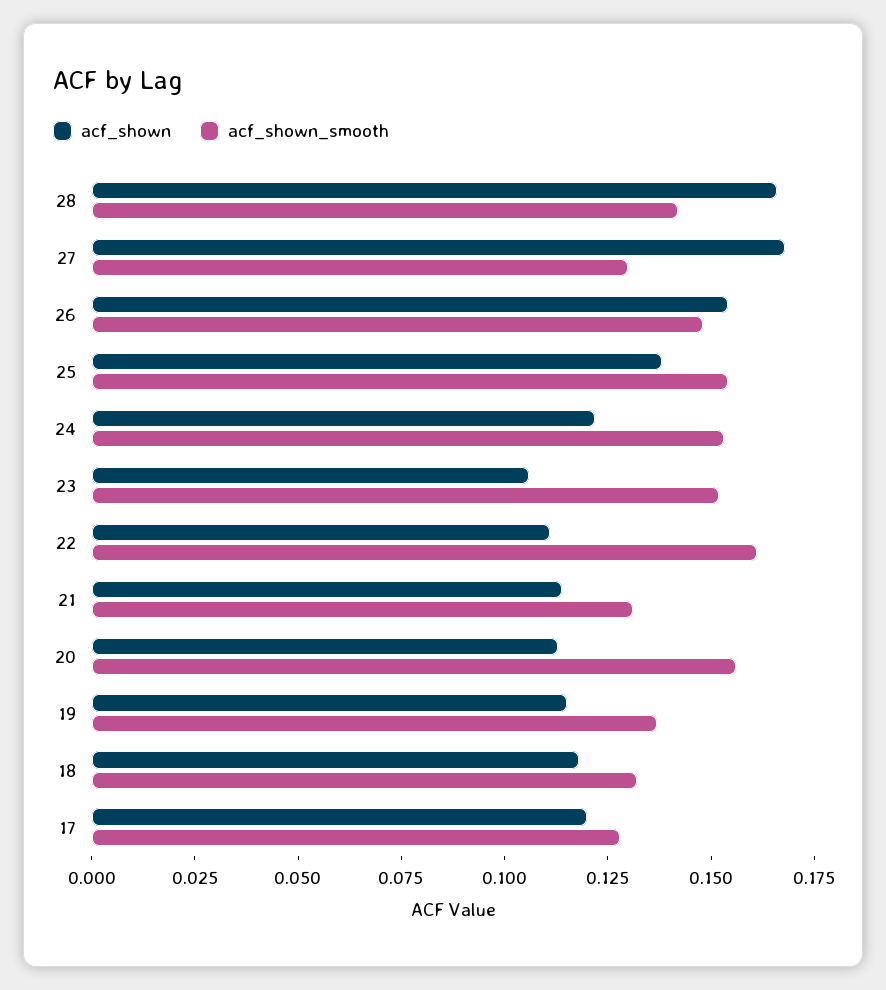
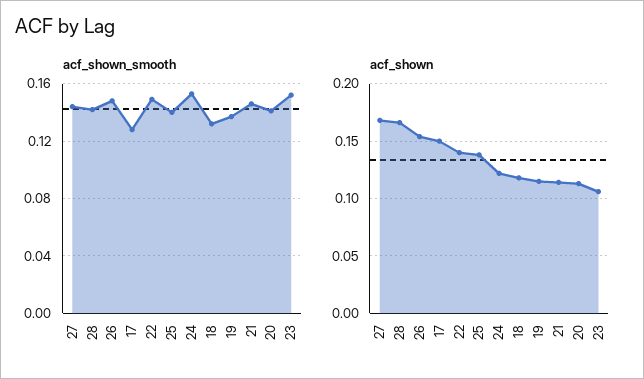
  {
    "acf_shown": {
      "28": 0.165,
      "27": 0.17,
      "26": 0.155,
      "25": 0.14,
      "24": 0.12,
      "23": 0.105,
-     "22": 0.11,
+     "22": 0.14,
      "21": 0.115,
      "20": 0.115,
      "19": 0.115,
      "18": 0.12,
-     "17": 0.12
+     "17": 0.15
    },
    "acf_shown_smooth": {
      "28": 0.14,
-     "27": 0.13,
+     "27": 0.145,
      "26": 0.15,
-     "25": 0.155,
+     "25": 0.14,
      "24": 0.155,
      "23": 0.15,
-     "22": 0.16,
+     "22": 0.15,
-     "21": 0.13,
+     "21": 0.145,
-     "20": 0.155,
+     "20": 0.14,
      "19": 0.135,
      "18": 0.13,
      "17": 0.13
    }
  }

